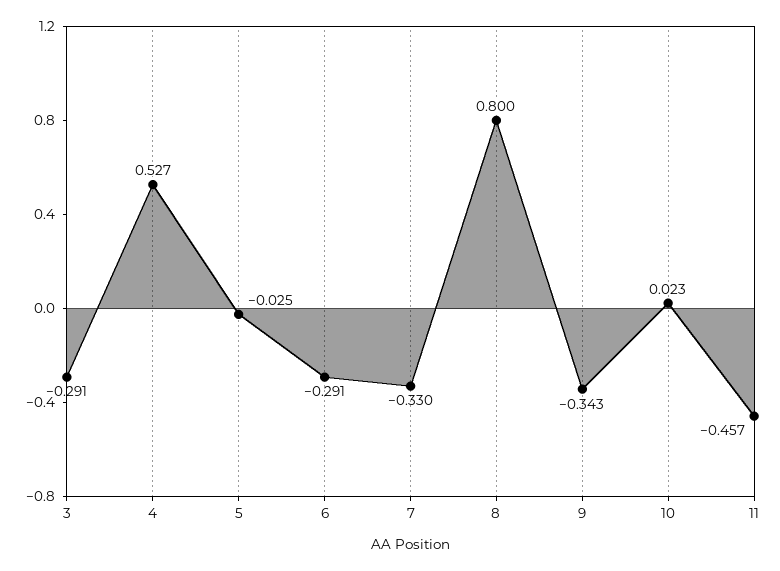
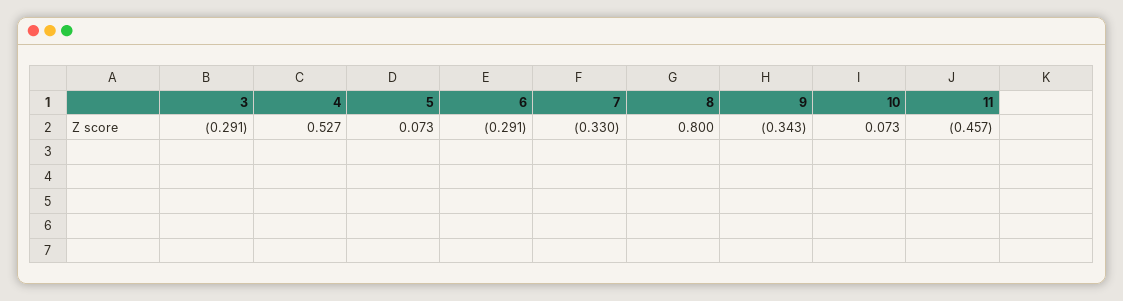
  {
    "3": -0.291,
    "4": 0.527,
-   "5": -0.025,
+   "5": 0.073,
    "6": -0.291,
    "7": -0.33,
    "8": 0.8,
    "9": -0.343,
-   "10": 0.023,
+   "10": 0.073,
    "11": -0.457
  }

